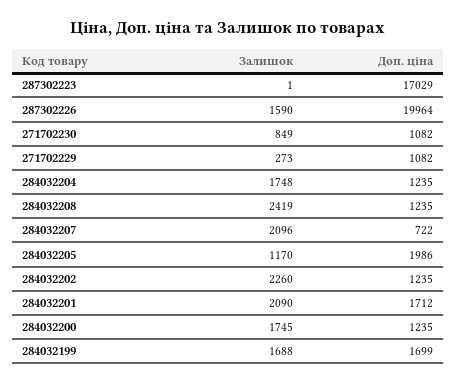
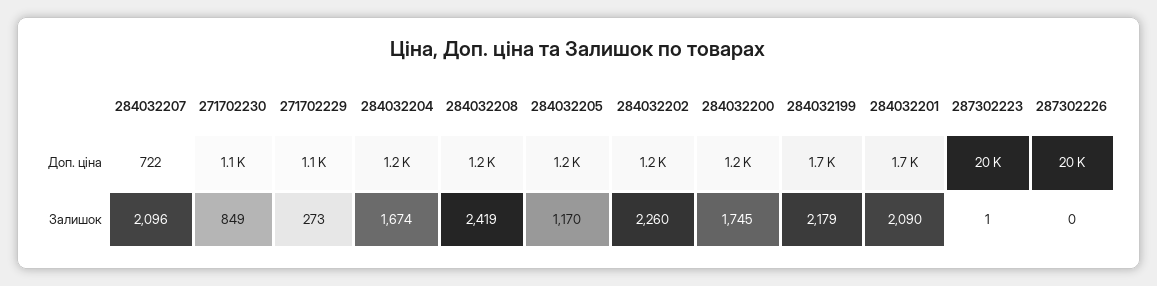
  {
    "Залишок": {
      "287302223": 1,
-     "287302226": 1590,
+     "287302226": 0,
      "271702230": 849,
      "271702229": 273,
-     "284032204": 1748,
+     "284032204": 1674,
      "284032208": 2419,
      "284032207": 2096,
      "284032205": 1170,
      "284032202": 2260,
      "284032201": 2090,
      "284032200": 1745,
-     "284032199": 1688
+     "284032199": 2179
    },
    "Доп. ціна": {
-     "287302223": 17029,
+     "287302223": 20000,
      "287302226": 19964,
      "271702230": 1082,
      "271702229": 1082,
      "284032204": 1235,
      "284032208": 1235,
      "284032207": 722,
-     "284032205": 1986,
+     "284032205": 1200,
      "284032202": 1235,
      "284032201": 1712,
      "284032200": 1235,
      "284032199": 1699
    }
  }

